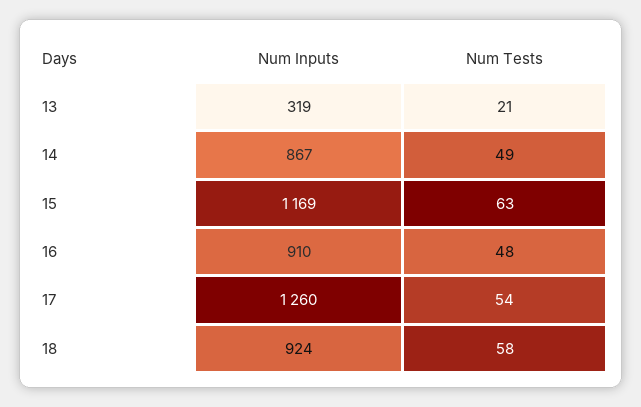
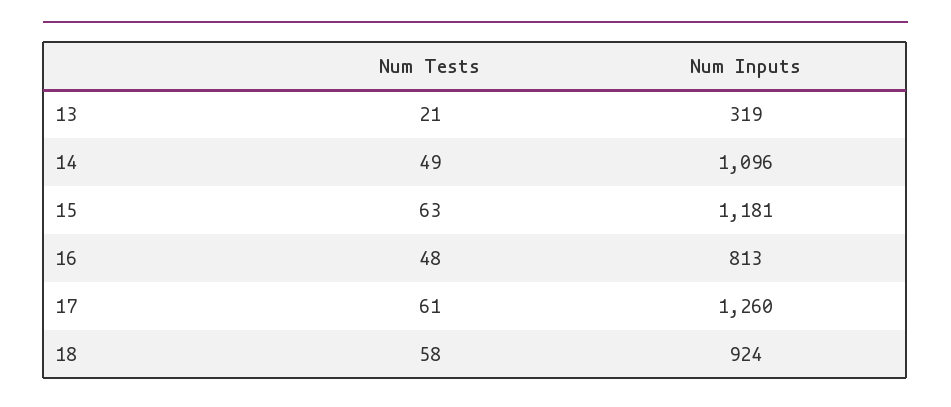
  {
    "Num Inputs": {
      "13": 319,
-     "14": 867,
+     "14": 1096,
-     "15": 1169,
+     "15": 1181,
-     "16": 910,
+     "16": 813,
      "17": 1260,
      "18": 924
    },
    "Num Tests": {
      "13": 21,
      "14": 49,
      "15": 63,
      "16": 48,
-     "17": 54,
+     "17": 61,
      "18": 58
    }
  }

